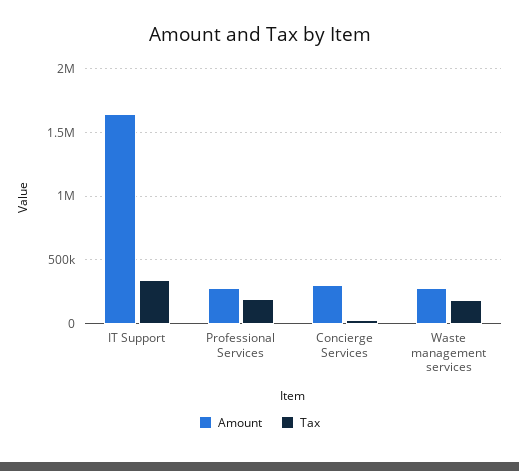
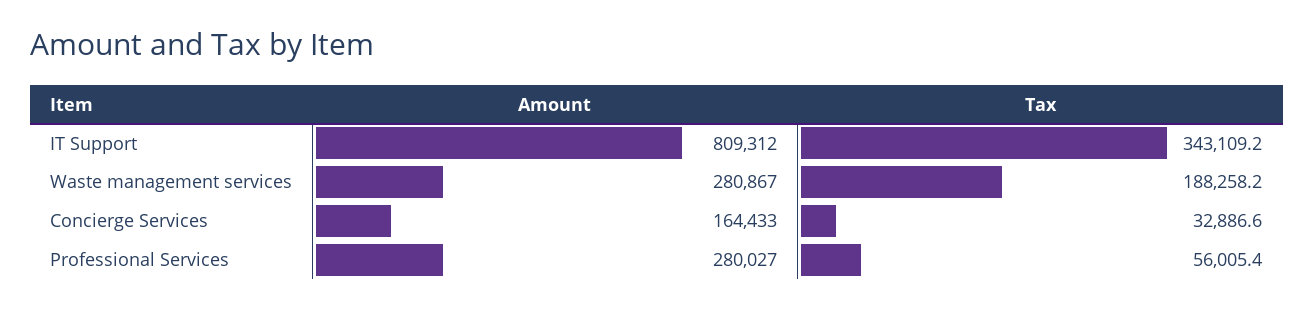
  {
    "Amount": {
-     "IT Support": 1650000,
+     "IT Support": 809312,
      "Professional Services": 280027,
-     "Concierge Services": 300000,
+     "Concierge Services": 164433,
      "Waste management services": 280867
    },
    "Tax": {
      "IT Support": 343109.2,
-     "Professional Services": 200000,
+     "Professional Services": 56005.4,
      "Concierge Services": 32886.6,
      "Waste management services": 188258.2
    }
  }

